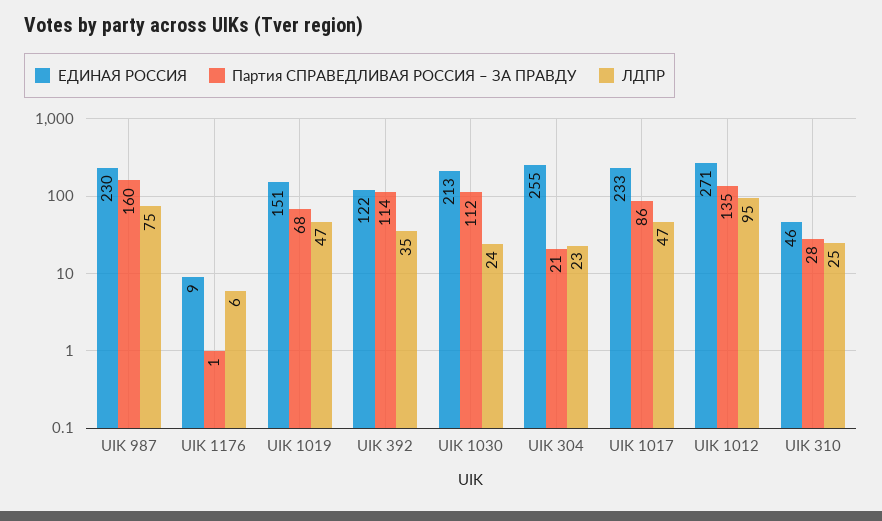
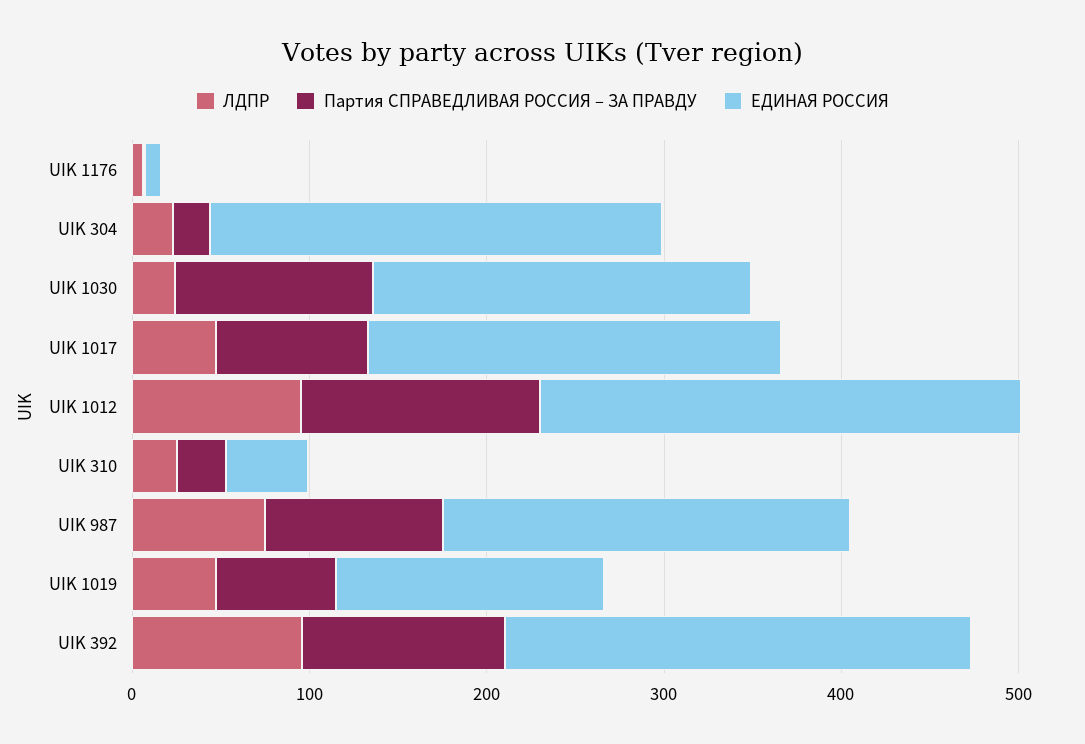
  {
    "ЕДИНАЯ РОССИЯ": {
      "UIK 987": 230,
      "UIK 1176": 9,
      "UIK 1019": 151,
-     "UIK 392": 122,
+     "UIK 392": 260,
      "UIK 1030": 213,
      "UIK 304": 255,
      "UIK 1017": 233,
      "UIK 1012": 271,
      "UIK 310": 46
    },
    "Партия СПРАВЕДЛИВАЯ РОССИЯ – ЗА ПРАВДУ": {
-     "UIK 987": 160,
+     "UIK 987": 100,
      "UIK 1176": 1,
      "UIK 1019": 68,
      "UIK 392": 114,
      "UIK 1030": 112,
      "UIK 304": 21,
      "UIK 1017": 86,
      "UIK 1012": 135,
      "UIK 310": 28
    },
    "ЛДПР": {
      "UIK 987": 75,
      "UIK 1176": 6,
      "UIK 1019": 47,
-     "UIK 392": 35,
+     "UIK 392": 100,
      "UIK 1030": 24,
      "UIK 304": 23,
      "UIK 1017": 47,
      "UIK 1012": 95,
      "UIK 310": 25
    }
  }

